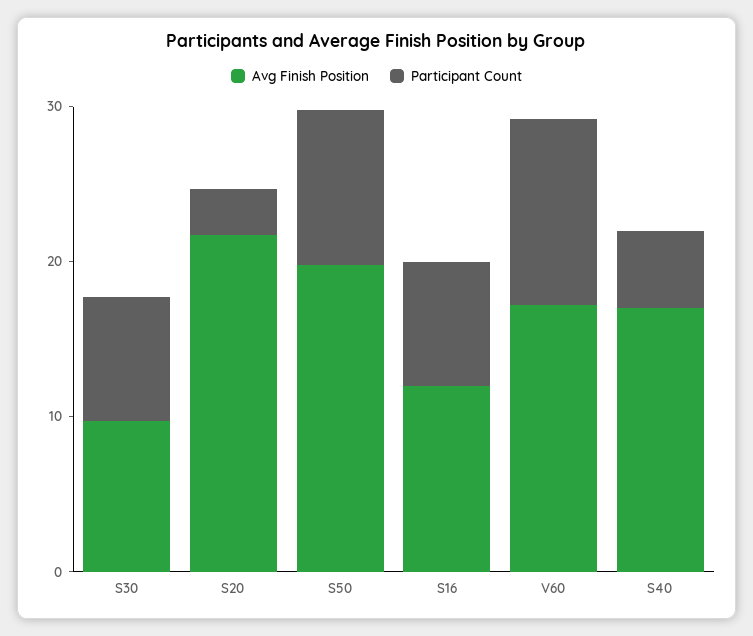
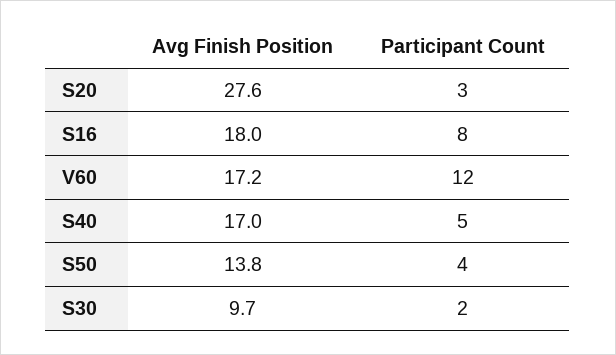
  {
    "Avg Finish Position": {
      "S30": 9.7,
-     "S20": 22,
+     "S20": 27.6,
-     "S50": 20,
+     "S50": 13.8,
-     "S16": 12,
+     "S16": 18,
      "V60": 17.2,
      "S40": 17
    },
    "Participant Count": {
-     "S30": 8,
+     "S30": 2,
      "S20": 3,
-     "S50": 10,
+     "S50": 4,
      "S16": 8,
      "V60": 12,
      "S40": 5
    }
  }

